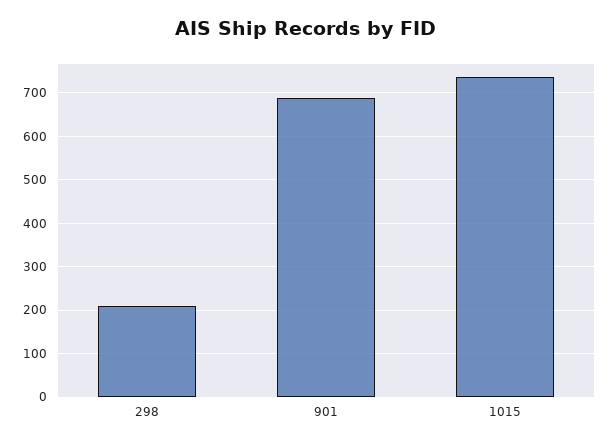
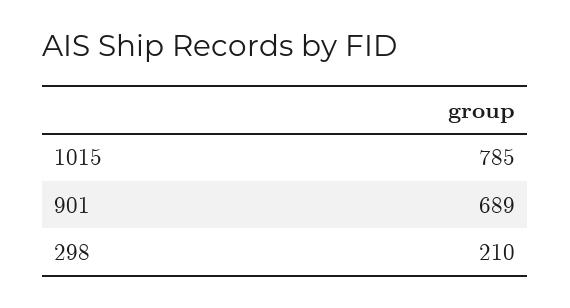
  {
    "298": 210,
    "901": 689,
-   "1015": 740
+   "1015": 785
  }

